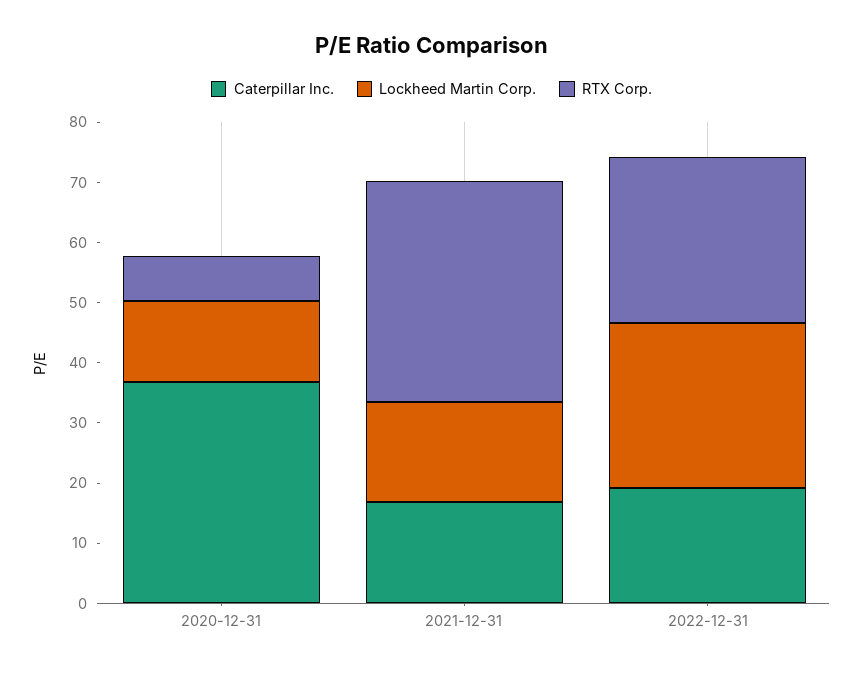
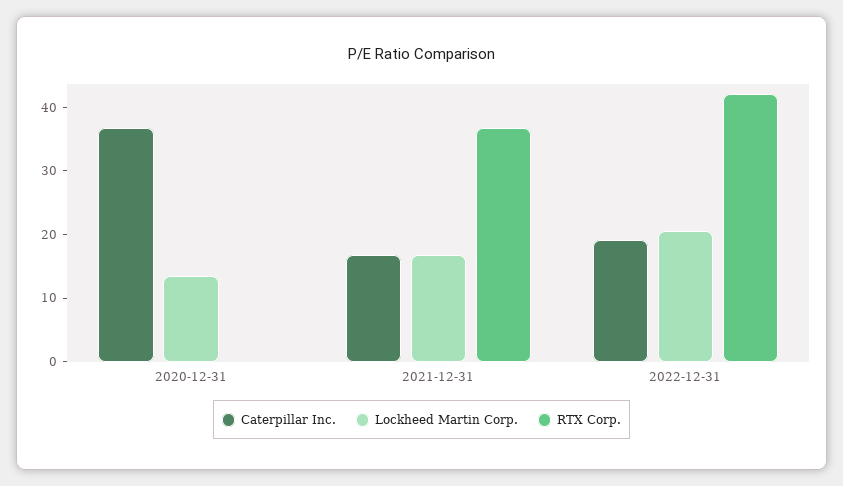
  {
    "Caterpillar Inc.": {
      "2020-12-31": 36,
      "2021-12-31": 16,
      "2022-12-31": 20
    },
    "Lockheed Martin Corp.": {
      "2020-12-31": 14,
      "2021-12-31": 16,
-     "2022-12-31": 28
+     "2022-12-31": 20
    },
    "RTX Corp.": {
-     "2020-12-31": 8,
+     "2020-12-31": 0,
      "2021-12-31": 36,
-     "2022-12-31": 28
+     "2022-12-31": 42
    }
  }

